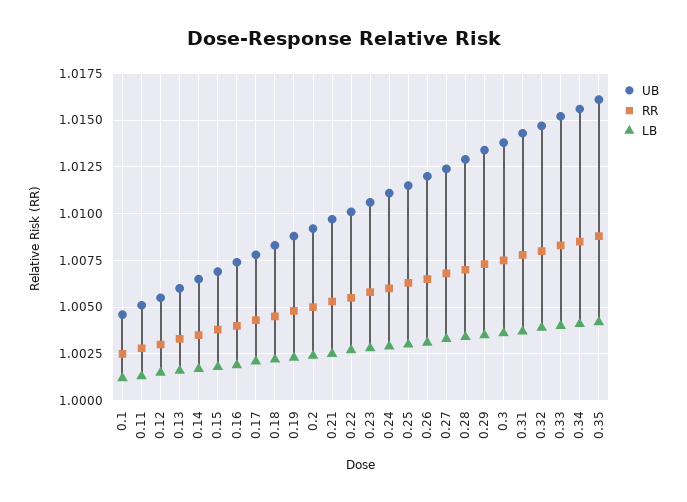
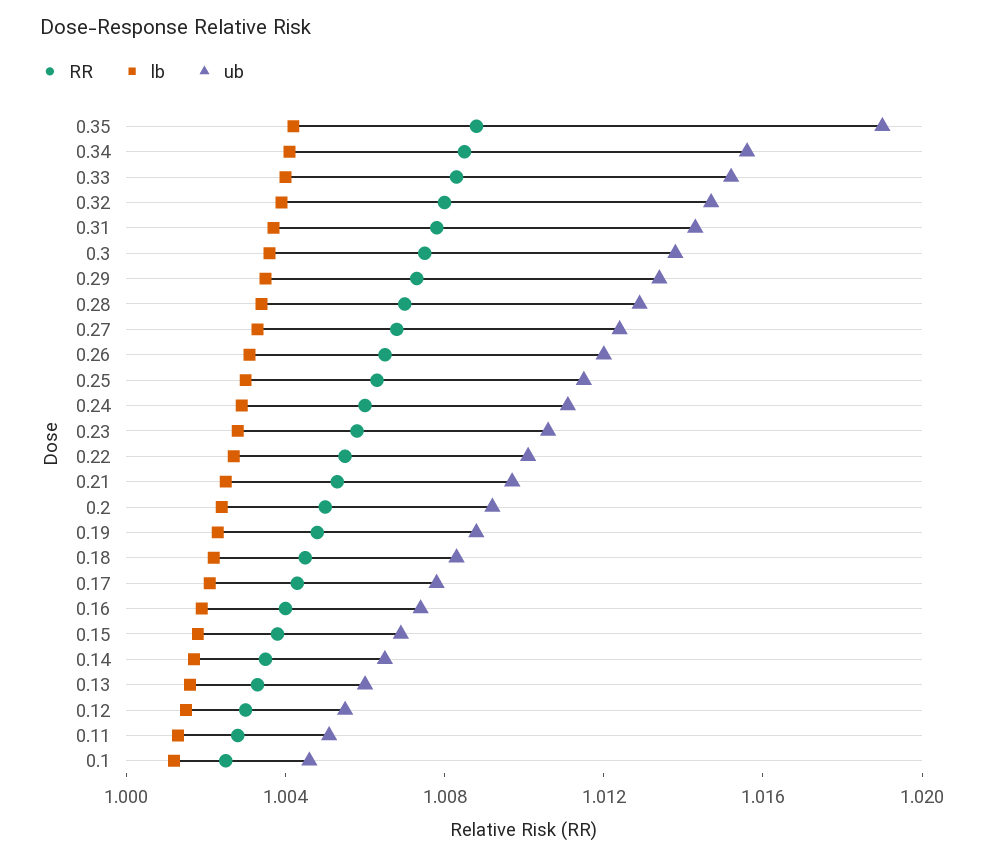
  {
    "UB": {
      "0.1": 1.0045,
      "0.11": 1.005,
      "0.12": 1.0055,
      "0.13": 1.006,
      "0.14": 1.0065,
      "0.15": 1.007,
      "0.16": 1.0075,
      "0.17": 1.008,
      "0.18": 1.0085,
      "0.19": 1.009,
      "0.2": 1.009,
      "0.21": 1.0095,
      "0.22": 1.01,
      "0.23": 1.0105,
      "0.24": 1.011,
      "0.25": 1.0115,
      "0.26": 1.012,
      "0.27": 1.0125,
      "0.28": 1.013,
      "0.29": 1.0135,
      "0.3": 1.014,
      "0.31": 1.0145,
      "0.32": 1.0145,
      "0.33": 1.015,
      "0.34": 1.0155,
-     "0.35": 1.016
+     "0.35": 1.019
    },
    "RR": {
      "0.1": 1.0025,
      "0.11": 1.003,
      "0.12": 1.003,
      "0.13": 1.0035,
      "0.14": 1.0035,
      "0.15": 1.004,
      "0.16": 1.004,
      "0.17": 1.0045,
      "0.18": 1.0045,
      "0.19": 1.005,
      "0.2": 1.005,
      "0.21": 1.0055,
      "0.22": 1.0055,
      "0.23": 1.006,
      "0.24": 1.006,
      "0.25": 1.0065,
      "0.26": 1.0065,
      "0.27": 1.007,
      "0.28": 1.007,
      "0.29": 1.0075,
      "0.3": 1.0075,
      "0.31": 1.008,
      "0.32": 1.008,
      "0.33": 1.0085,
      "0.34": 1.0085,
      "0.35": 1.009
    },
    "LB": {
      "0.1": 1.001,
      "0.11": 1.0015,
      "0.12": 1.0015,
      "0.13": 1.0015,
      "0.14": 1.0015,
      "0.15": 1.002,
      "0.16": 1.002,
      "0.17": 1.002,
      "0.18": 1.002,
      "0.19": 1.0025,
      "0.2": 1.0025,
      "0.21": 1.0025,
      "0.22": 1.0025,
      "0.23": 1.003,
      "0.24": 1.003,
      "0.25": 1.003,
      "0.26": 1.003,
      "0.27": 1.0035,
      "0.28": 1.0035,
      "0.29": 1.0035,
      "0.3": 1.0035,
      "0.31": 1.0035,
      "0.32": 1.004,
      "0.33": 1.004,
      "0.34": 1.004,
      "0.35": 1.004
    }
  }

